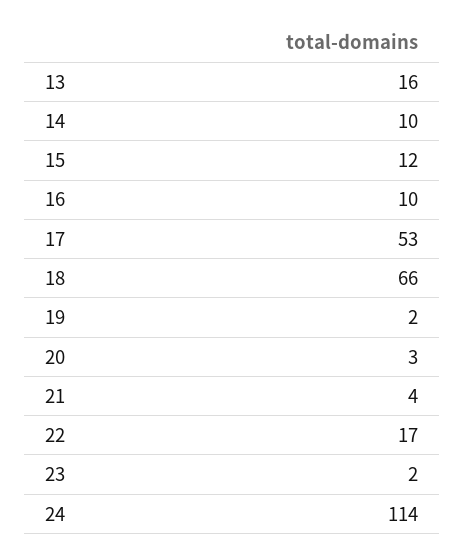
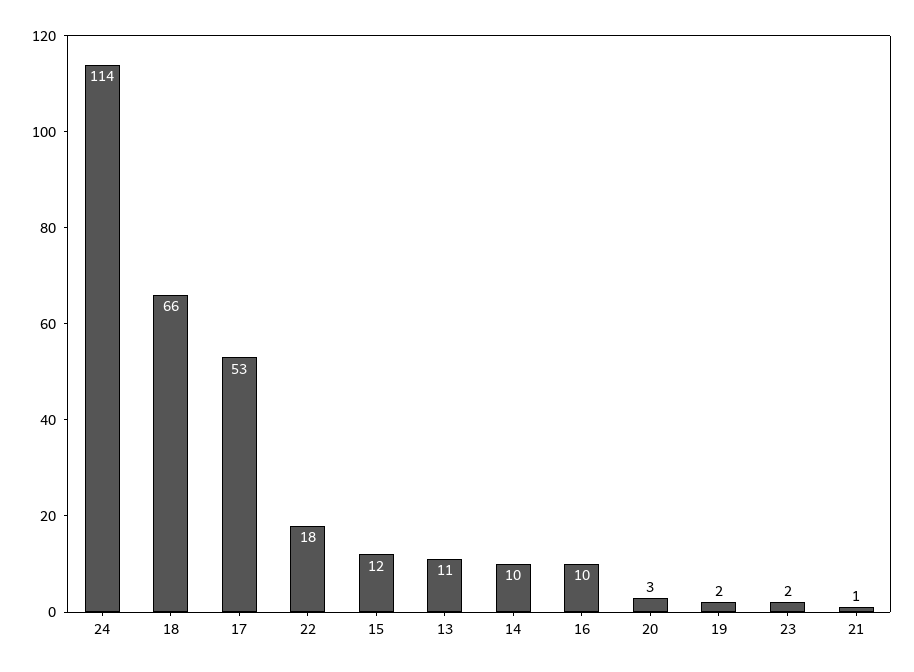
  {
-   "13": 16,
+   "13": 11,
    "14": 10,
    "15": 12,
    "16": 10,
    "17": 53,
    "18": 66,
    "19": 2,
    "20": 3,
-   "21": 4,
+   "21": 1,
-   "22": 17,
+   "22": 18,
    "23": 2,
    "24": 114
  }

